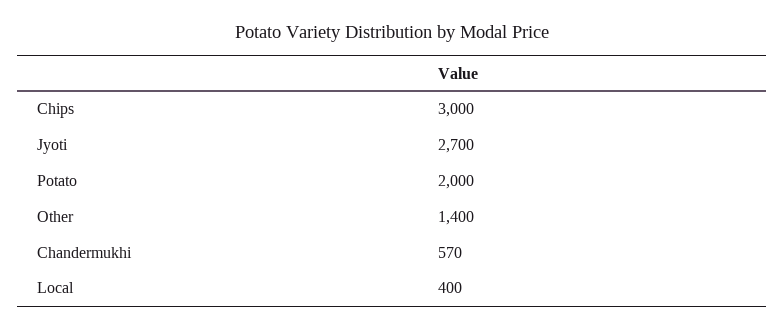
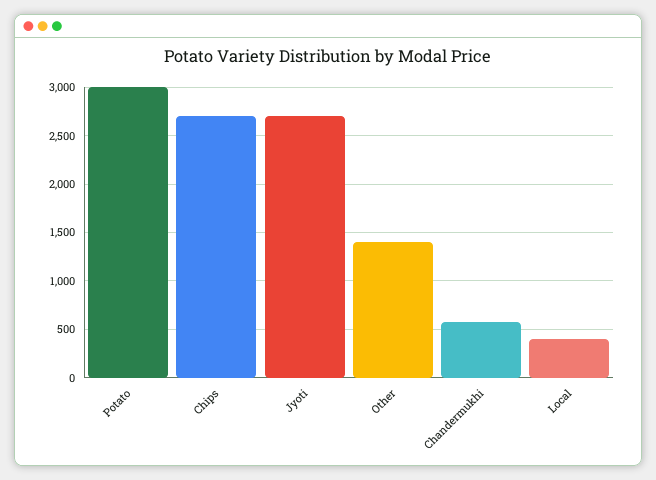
  {
-   "Chips": 3000,
+   "Chips": 2700,
    "Jyoti": 2700,
-   "Potato": 2000,
+   "Potato": 3000,
    "Other": 1400,
    "Chandermukhi": 570,
    "Local": 400
  }

